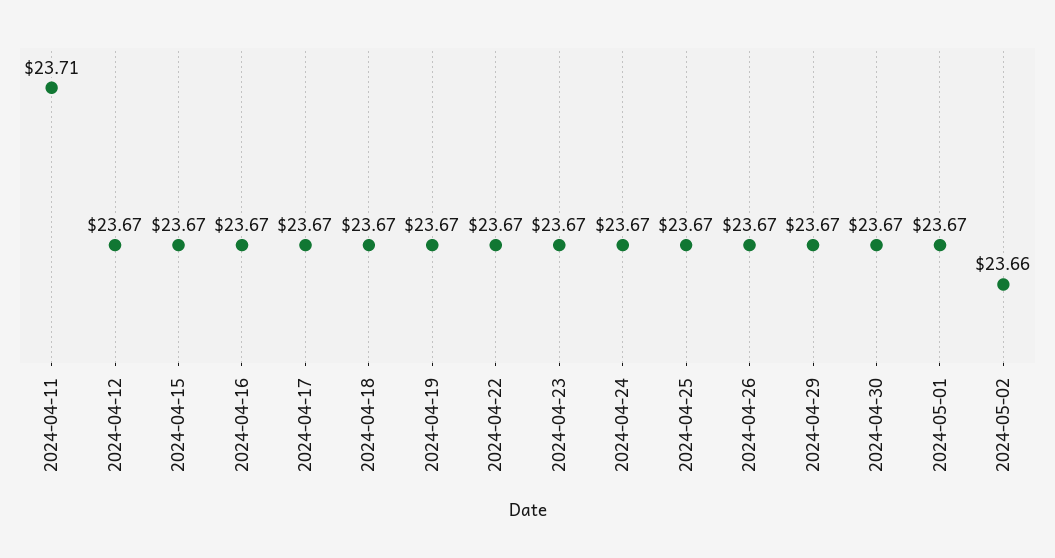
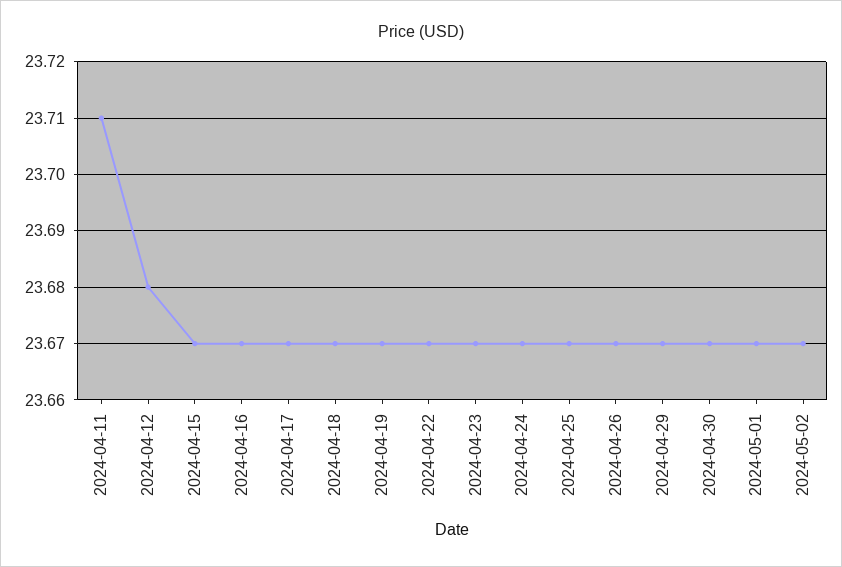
  {
    "2024-04-11": 23.71,
-   "2024-04-12": 23.67,
+   "2024-04-12": 23.68,
    "2024-04-15": 23.67,
    "2024-04-16": 23.67,
    "2024-04-17": 23.67,
    "2024-04-18": 23.67,
    "2024-04-19": 23.67,
    "2024-04-22": 23.67,
    "2024-04-23": 23.67,
    "2024-04-24": 23.67,
    "2024-04-25": 23.67,
    "2024-04-26": 23.67,
    "2024-04-29": 23.67,
    "2024-04-30": 23.67,
    "2024-05-01": 23.67,
-   "2024-05-02": 23.66
+   "2024-05-02": 23.67
  }

